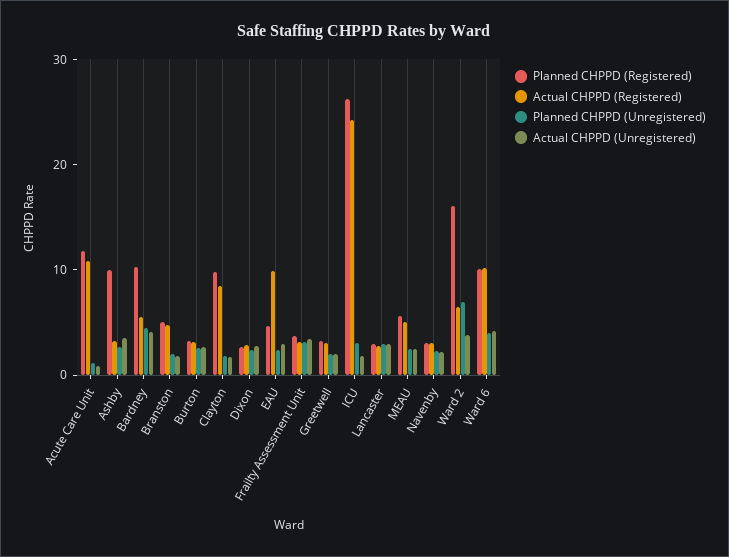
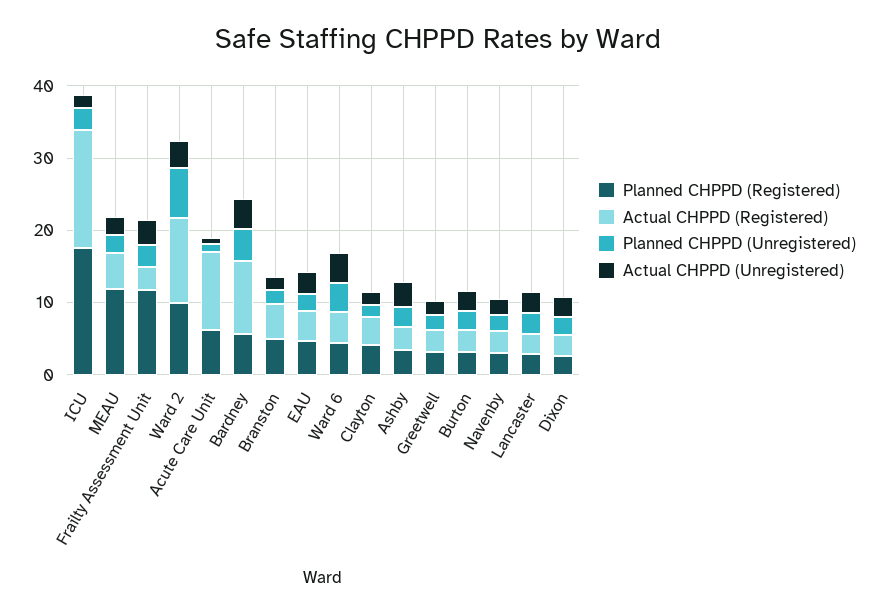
  {
    "Planned CHPPD (Registered)": {
-     "Acute Care Unit": 12,
+     "Acute Care Unit": 6,
-     "Ashby": 10,
+     "Ashby": 4,
-     "Bardney": 10,
+     "Bardney": 6,
      "Branston": 6,
      "Burton": 4,
-     "Clayton": 10,
+     "Clayton": 4,
      "Dixon": 2,
      "EAU": 4,
-     "Frailty Assessment Unit": 4,
+     "Frailty Assessment Unit": 12,
      "Greetwell": 4,
-     "ICU": 26,
+     "ICU": 18,
      "Lancaster": 2,
-     "MEAU": 6,
+     "MEAU": 12,
      "Navenby": 4,
-     "Ward 2": 16,
+     "Ward 2": 10,
-     "Ward 6": 10
+     "Ward 6": 4
    },
    "Actual CHPPD (Registered)": {
      "Acute Care Unit": 10,
      "Ashby": 4,
-     "Bardney": 6,
+     "Bardney": 10,
      "Branston": 4,
      "Burton": 4,
-     "Clayton": 8,
+     "Clayton": 4,
      "Dixon": 2,
-     "EAU": 10,
+     "EAU": 4,
      "Frailty Assessment Unit": 4,
      "Greetwell": 4,
-     "ICU": 24,
+     "ICU": 16,
      "Lancaster": 2,
      "MEAU": 6,
      "Navenby": 4,
-     "Ward 2": 6,
+     "Ward 2": 12,
-     "Ward 6": 10
+     "Ward 6": 4
    },
    "Planned CHPPD (Unregistered)": {
      "Acute Care Unit": 2,
      "Ashby": 2,
      "Bardney": 4,
      "Branston": 2,
      "Burton": 2,
      "Clayton": 2,
      "Dixon": 2,
      "EAU": 2,
      "Frailty Assessment Unit": 4,
      "Greetwell": 2,
      "ICU": 4,
      "Lancaster": 2,
      "MEAU": 2,
      "Navenby": 2,
      "Ward 2": 6,
      "Ward 6": 4
    },
    "Actual CHPPD (Unregistered)": {
      "Acute Care Unit": 0,
      "Ashby": 4,
      "Bardney": 4,
      "Branston": 2,
      "Burton": 2,
      "Clayton": 2,
      "Dixon": 2,
      "EAU": 2,
      "Frailty Assessment Unit": 4,
      "Greetwell": 2,
      "ICU": 2,
      "Lancaster": 2,
      "MEAU": 2,
      "Navenby": 2,
      "Ward 2": 4,
      "Ward 6": 4
    }
  }

